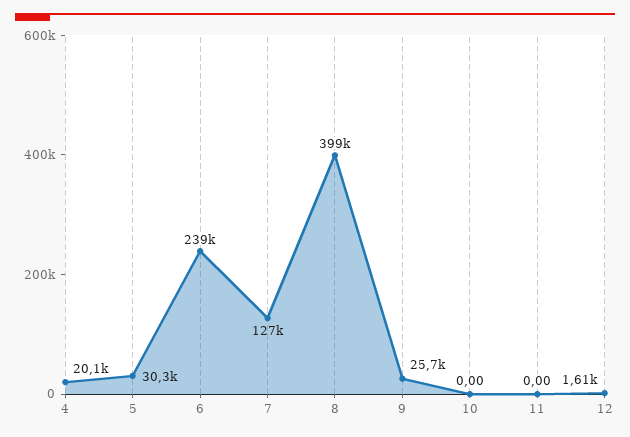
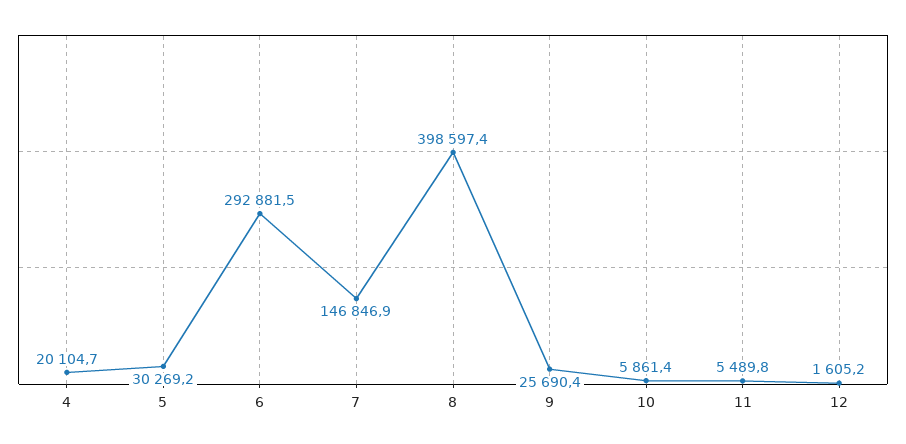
  {
    "4": 20104.7,
    "5": 30269.2,
-   "6": 239000,
+   "6": 292881.5,
-   "7": 127000,
+   "7": 146846.9,
    "8": 398597.4,
    "9": 25690.4,
-   "10": 0,
+   "10": 5861.4,
-   "11": 0,
+   "11": 5489.8,
    "12": 1605.2
  }

